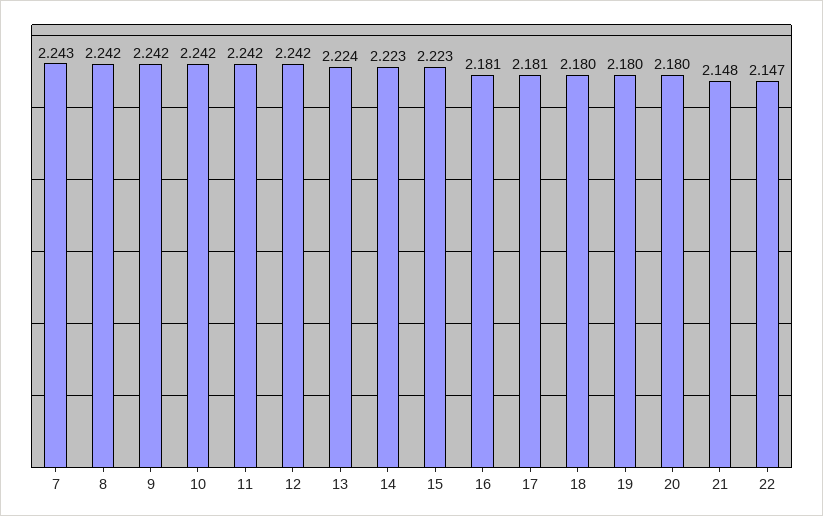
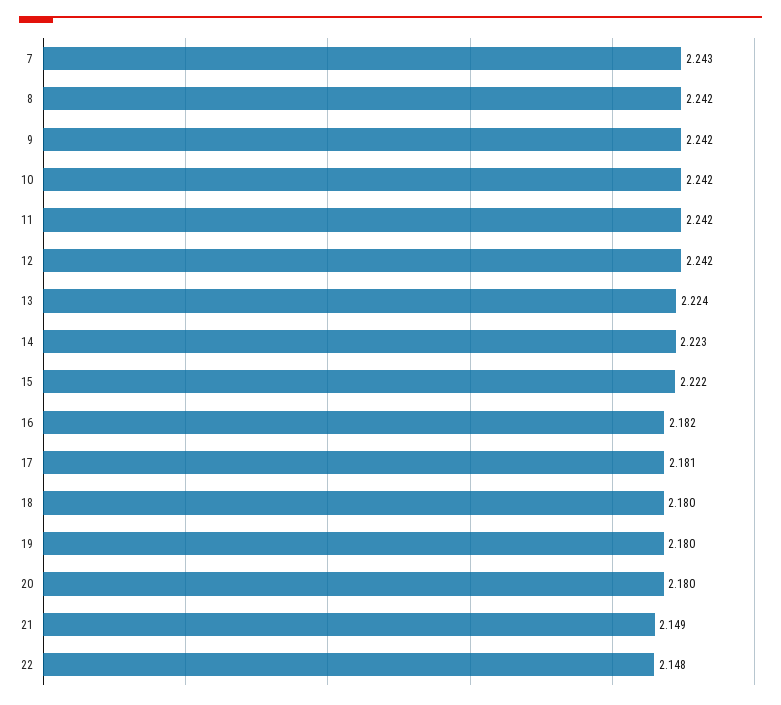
  {
    "7": 2.243,
    "8": 2.242,
    "9": 2.242,
    "10": 2.242,
    "11": 2.242,
    "12": 2.242,
    "13": 2.224,
    "14": 2.223,
-   "15": 2.223,
+   "15": 2.222,
-   "16": 2.181,
+   "16": 2.182,
    "17": 2.181,
    "18": 2.18,
    "19": 2.18,
    "20": 2.18,
-   "21": 2.148,
+   "21": 2.149,
-   "22": 2.147
+   "22": 2.148
  }

